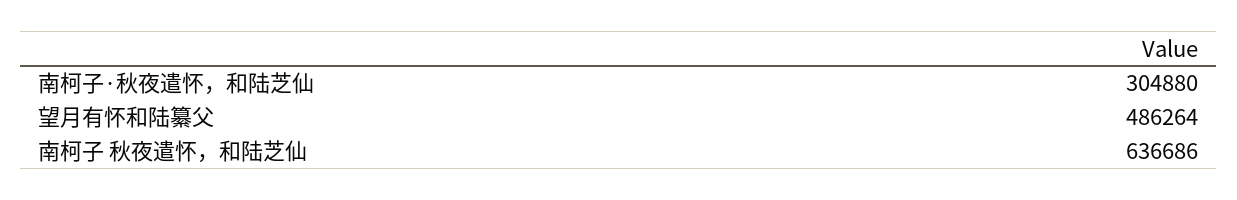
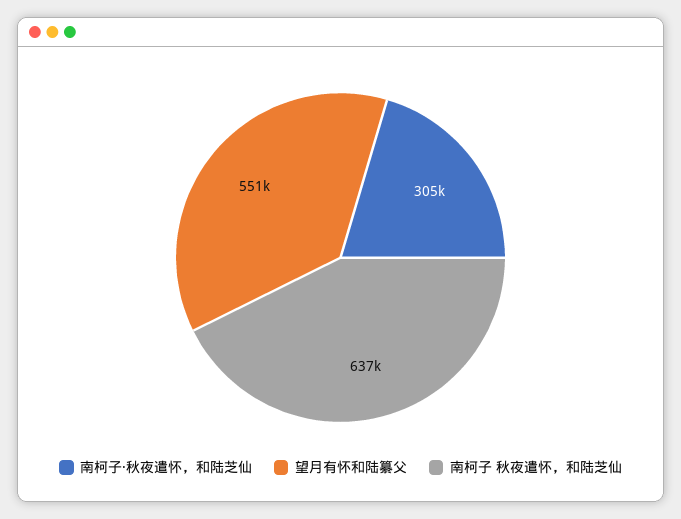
  {
    "南柯子·秋夜遣怀，和陆芝仙": 304880,
-   "望月有怀和陆纂父": 486264,
+   "望月有怀和陆纂父": 551000,
    "南柯子 秋夜遣怀，和陆芝仙": 636686
  }

